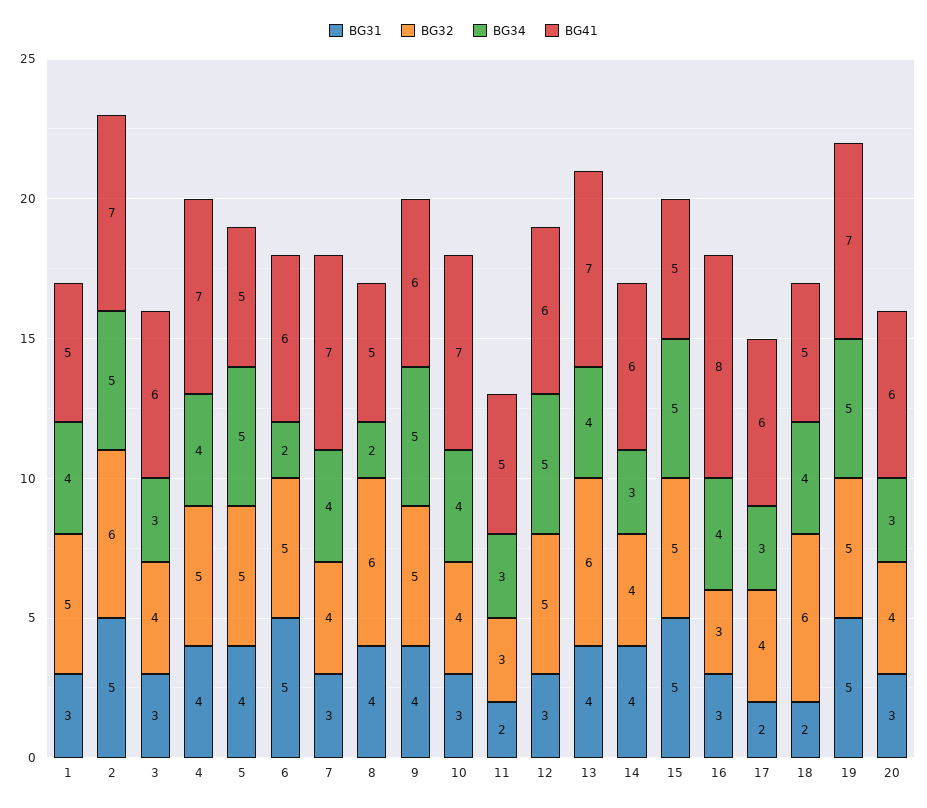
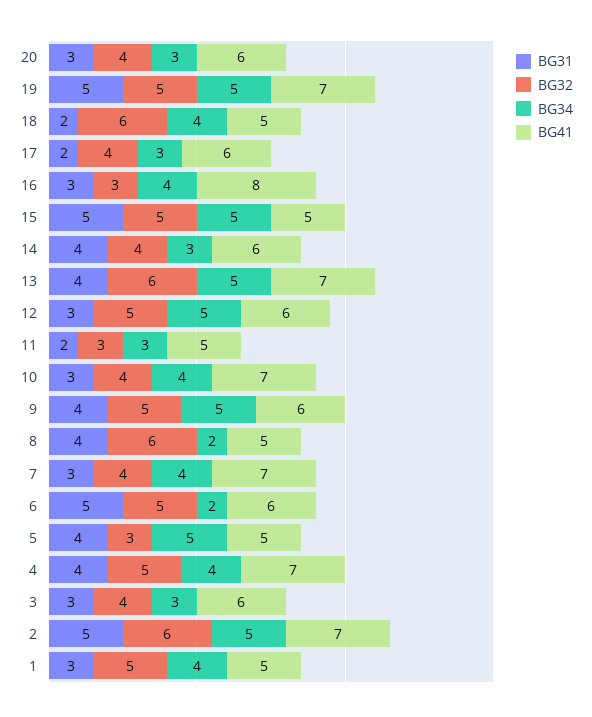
  {
    "BG31": {
      "1": 3,
      "2": 5,
      "3": 3,
      "4": 4,
      "5": 4,
      "6": 5,
      "7": 3,
      "8": 4,
      "9": 4,
      "10": 3,
      "11": 2,
      "12": 3,
      "13": 4,
      "14": 4,
      "15": 5,
      "16": 3,
      "17": 2,
      "18": 2,
      "19": 5,
      "20": 3
    },
    "BG32": {
      "1": 5,
      "2": 6,
      "3": 4,
      "4": 5,
-     "5": 5,
+     "5": 3,
      "6": 5,
      "7": 4,
      "8": 6,
      "9": 5,
      "10": 4,
      "11": 3,
      "12": 5,
      "13": 6,
      "14": 4,
      "15": 5,
      "16": 3,
      "17": 4,
      "18": 6,
      "19": 5,
      "20": 4
    },
    "BG34": {
      "1": 4,
      "2": 5,
      "3": 3,
      "4": 4,
      "5": 5,
      "6": 2,
      "7": 4,
      "8": 2,
      "9": 5,
      "10": 4,
      "11": 3,
      "12": 5,
-     "13": 4,
+     "13": 5,
      "14": 3,
      "15": 5,
      "16": 4,
      "17": 3,
      "18": 4,
      "19": 5,
      "20": 3
    },
    "BG41": {
      "1": 5,
      "2": 7,
      "3": 6,
      "4": 7,
      "5": 5,
      "6": 6,
      "7": 7,
      "8": 5,
      "9": 6,
      "10": 7,
      "11": 5,
      "12": 6,
      "13": 7,
      "14": 6,
      "15": 5,
      "16": 8,
      "17": 6,
      "18": 5,
      "19": 7,
      "20": 6
    }
  }

